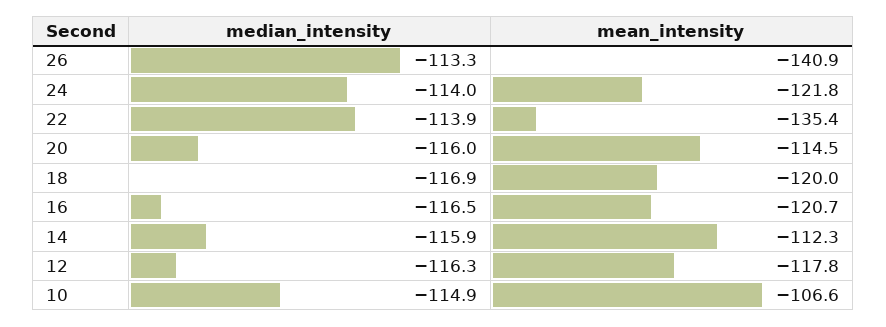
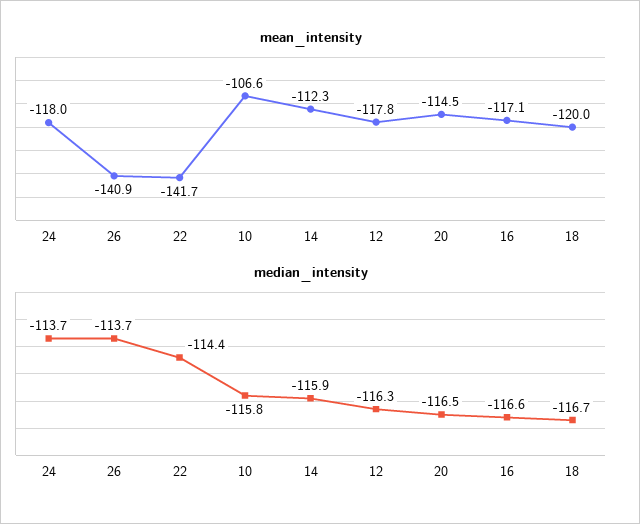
  {
    "median_intensity": {
-     "26": -113.3,
+     "26": -113.7,
-     "24": -114,
+     "24": -113.7,
-     "22": -113.9,
+     "22": -114.4,
-     "20": -116,
+     "20": -116.5,
-     "18": -116.9,
+     "18": -116.7,
-     "16": -116.5,
+     "16": -116.6,
      "14": -115.9,
      "12": -116.3,
-     "10": -114.9
+     "10": -115.8
    },
    "mean_intensity": {
      "26": -140.9,
-     "24": -121.8,
+     "24": -118,
-     "22": -135.4,
+     "22": -141.7,
      "20": -114.5,
      "18": -120,
-     "16": -120.7,
+     "16": -117.1,
      "14": -112.3,
      "12": -117.8,
      "10": -106.6
    }
  }

